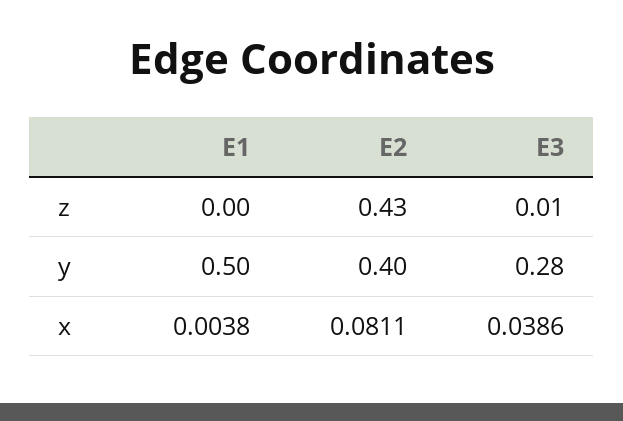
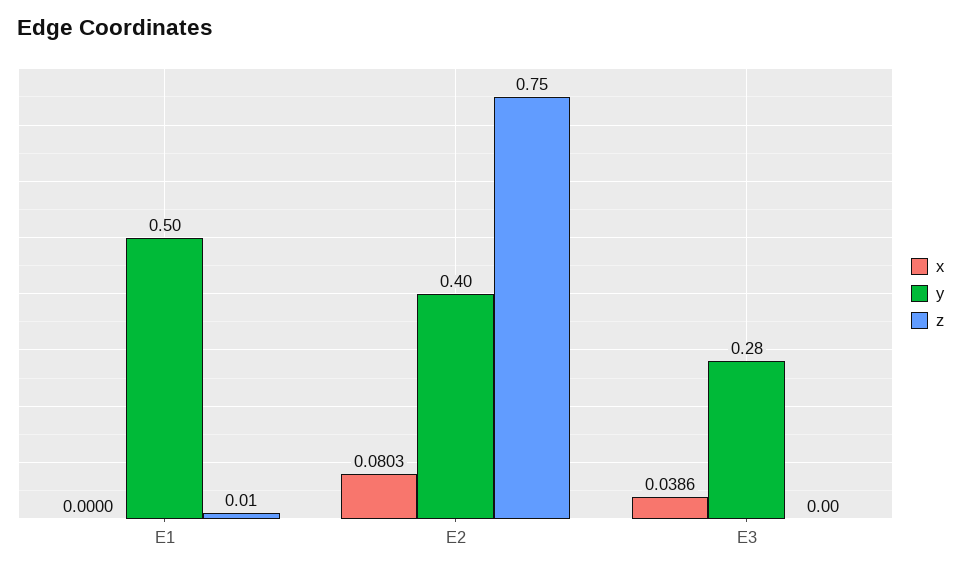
  {
    "z": {
-     "E1": 0,
+     "E1": 0.01,
-     "E2": 0.43,
+     "E2": 0.75,
-     "E3": 0.01
+     "E3": 0
    },
    "y": {
      "E1": 0.5,
      "E2": 0.4,
      "E3": 0.28
    },
    "x": {
-     "E1": 0.0038,
+     "E1": 0,
-     "E2": 0.0811,
+     "E2": 0.0803,
      "E3": 0.0386
    }
  }

